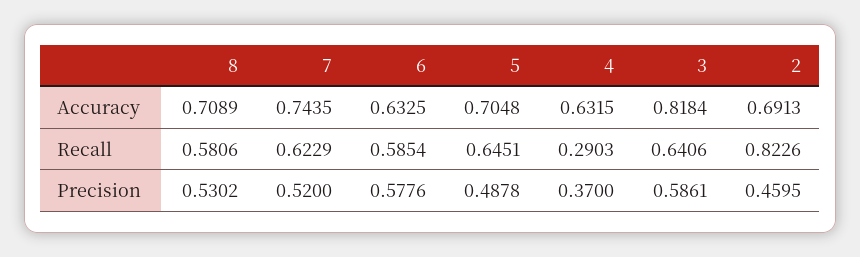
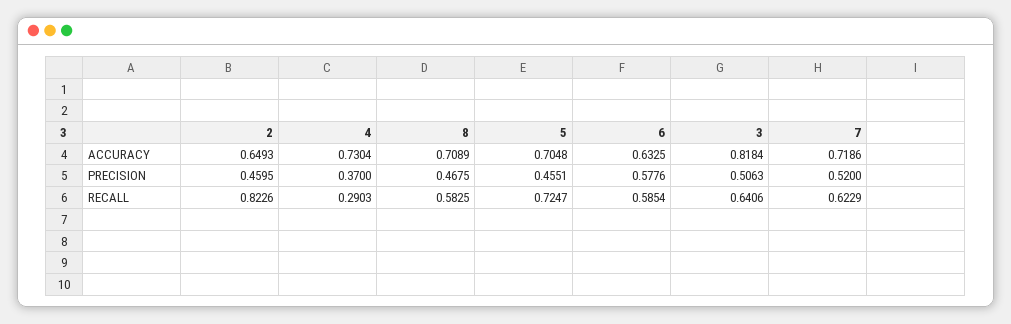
  {
    "8": {
      "Accuracy": 0.7089,
-     "Recall": 0.5806,
+     "Recall": 0.5825,
-     "Precision": 0.5302
+     "Precision": 0.4675
    },
    "7": {
-     "Accuracy": 0.7435,
+     "Accuracy": 0.7186,
      "Recall": 0.6229,
      "Precision": 0.52
    },
    "6": {
      "Accuracy": 0.6325,
      "Recall": 0.5854,
      "Precision": 0.5776
    },
    "5": {
      "Accuracy": 0.7048,
-     "Recall": 0.6451,
+     "Recall": 0.7247,
-     "Precision": 0.4878
+     "Precision": 0.4551
    },
    "4": {
-     "Accuracy": 0.6315,
+     "Accuracy": 0.7304,
      "Recall": 0.2903,
      "Precision": 0.37
    },
    "3": {
      "Accuracy": 0.8184,
      "Recall": 0.6406,
-     "Precision": 0.5861
+     "Precision": 0.5063
    },
    "2": {
-     "Accuracy": 0.6913,
+     "Accuracy": 0.6493,
      "Recall": 0.8226,
      "Precision": 0.4595
    }
  }

